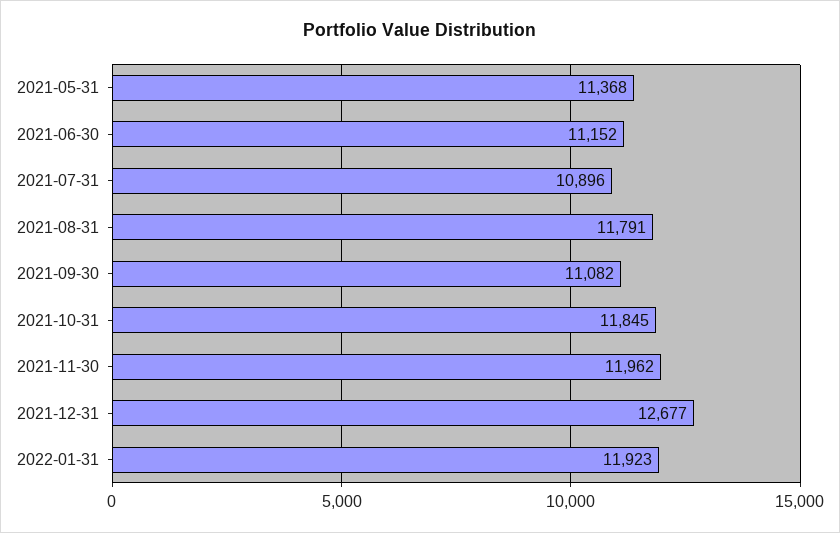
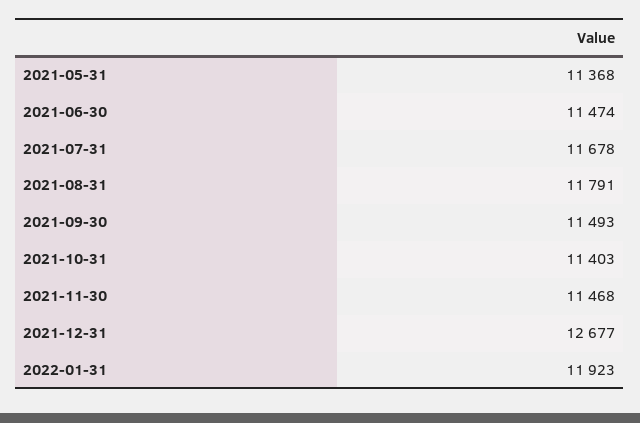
  {
    "2021-05-31": 11368,
-   "2021-06-30": 11152,
+   "2021-06-30": 11474,
-   "2021-07-31": 10896,
+   "2021-07-31": 11678,
    "2021-08-31": 11791,
-   "2021-09-30": 11082,
+   "2021-09-30": 11493,
-   "2021-10-31": 11845,
+   "2021-10-31": 11403,
-   "2021-11-30": 11962,
+   "2021-11-30": 11468,
    "2021-12-31": 12677,
    "2022-01-31": 11923
  }

